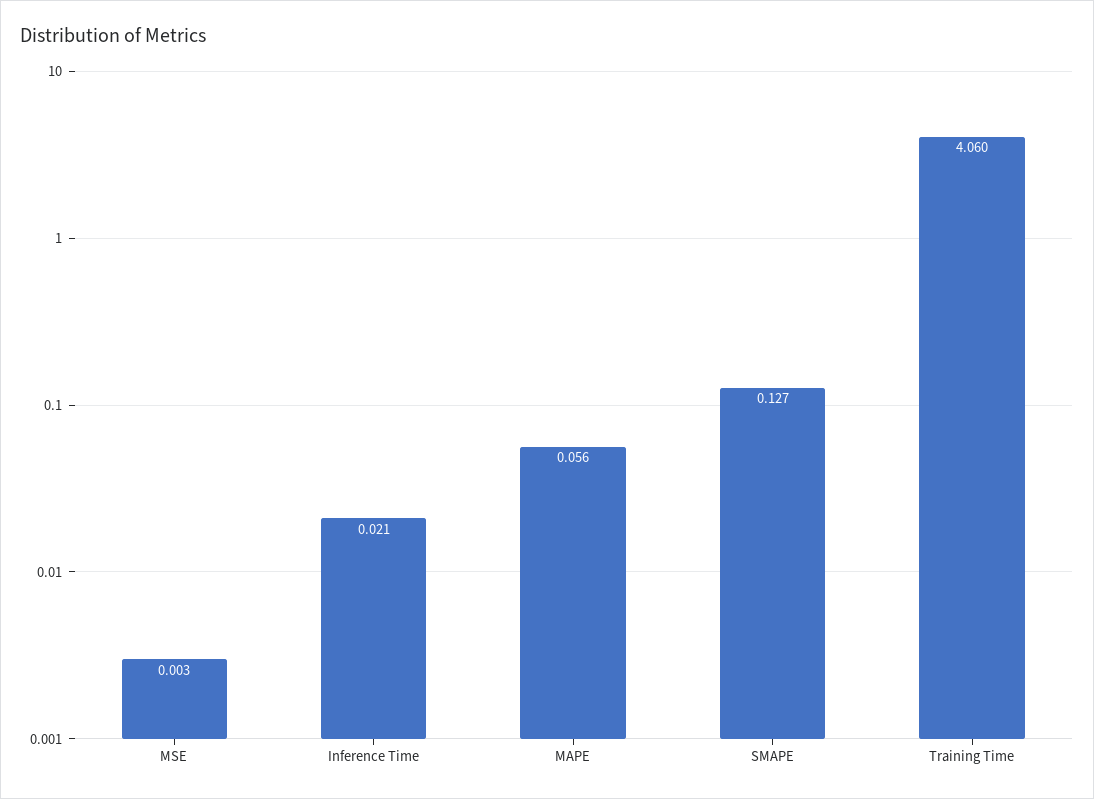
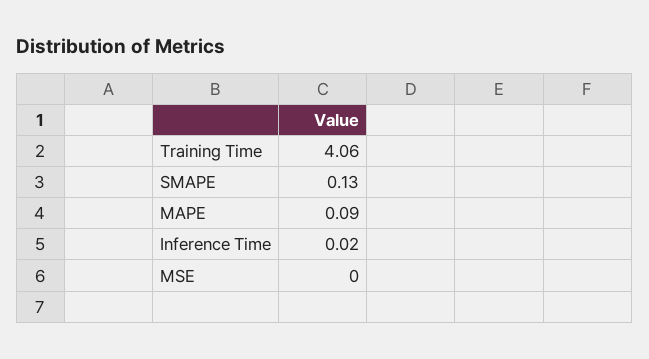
  {
    "MSE": 0.003,
    "Inference Time": 0.021,
-   "MAPE": 0.056,
+   "MAPE": 0.09,
    "SMAPE": 0.127,
    "Training Time": 4.06
  }

